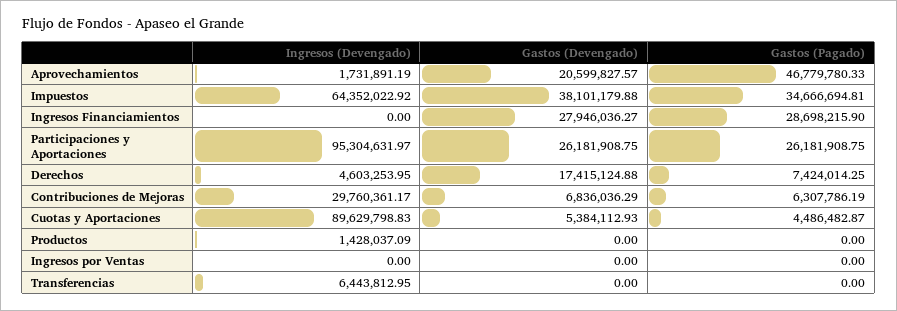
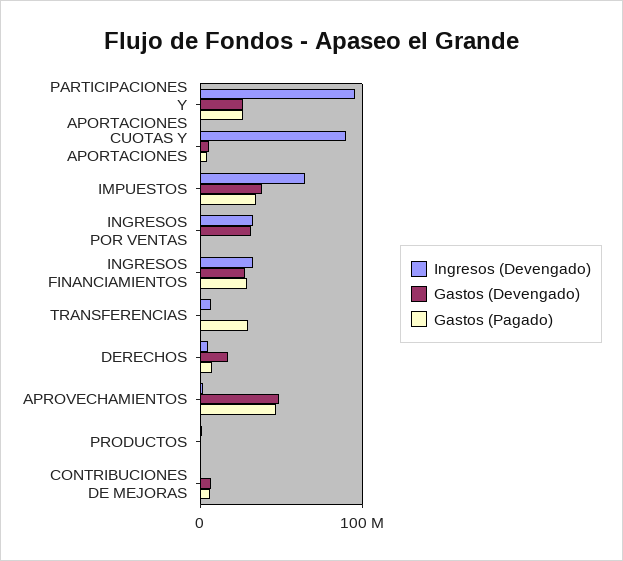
  {
    "Ingresos (Devengado)": {
      "Aprovechamientos": 1731891.19,
      "Impuestos": 64352022.92,
-     "Ingresos Financiamientos": 0,
+     "Ingresos Financiamientos": 30000000,
      "Participaciones y Aportaciones": 95304631.97,
      "Derechos": 4603253.95,
-     "Contribuciones de Mejoras": 29760361.17,
+     "Contribuciones de Mejoras": 0,
      "Cuotas y Aportaciones": 89629798.83,
      "Productos": 1428037.09,
-     "Ingresos por Ventas": 0,
+     "Ingresos por Ventas": 30000000,
      "Transferencias": 6443812.95
    },
    "Gastos (Devengado)": {
-     "Aprovechamientos": 20599827.57,
+     "Aprovechamientos": 50000000,
      "Impuestos": 38101179.88,
      "Ingresos Financiamientos": 27946036.27,
      "Participaciones y Aportaciones": 26181908.75,
      "Derechos": 17415124.88,
      "Contribuciones de Mejoras": 6836036.29,
      "Cuotas y Aportaciones": 5384112.93,
      "Productos": 0,
-     "Ingresos por Ventas": 0,
+     "Ingresos por Ventas": 30000000,
      "Transferencias": 0
    },
    "Gastos (Pagado)": {
      "Aprovechamientos": 46779780.33,
      "Impuestos": 34666694.81,
      "Ingresos Financiamientos": 28698215.9,
      "Participaciones y Aportaciones": 26181908.75,
      "Derechos": 7424014.25,
      "Contribuciones de Mejoras": 6307786.19,
      "Cuotas y Aportaciones": 4486482.87,
      "Productos": 0,
      "Ingresos por Ventas": 0,
-     "Transferencias": 0
+     "Transferencias": 30000000
    }
  }

